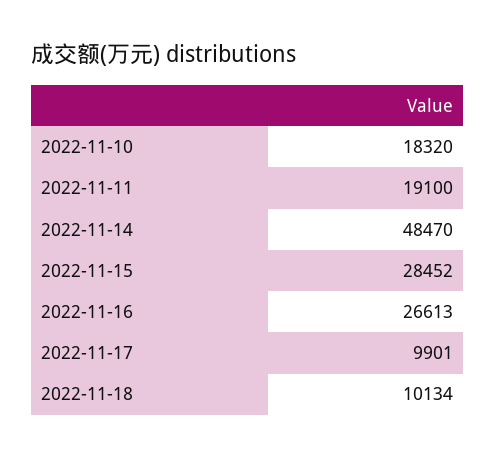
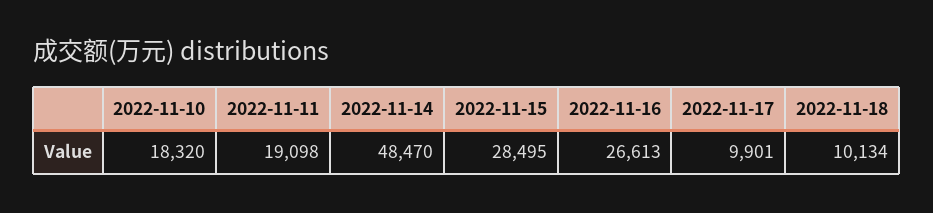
  {
    "2022-11-10": 18320,
-   "2022-11-11": 19100,
+   "2022-11-11": 19098,
    "2022-11-14": 48470,
-   "2022-11-15": 28452,
+   "2022-11-15": 28495,
    "2022-11-16": 26613,
    "2022-11-17": 9901,
    "2022-11-18": 10134
  }

